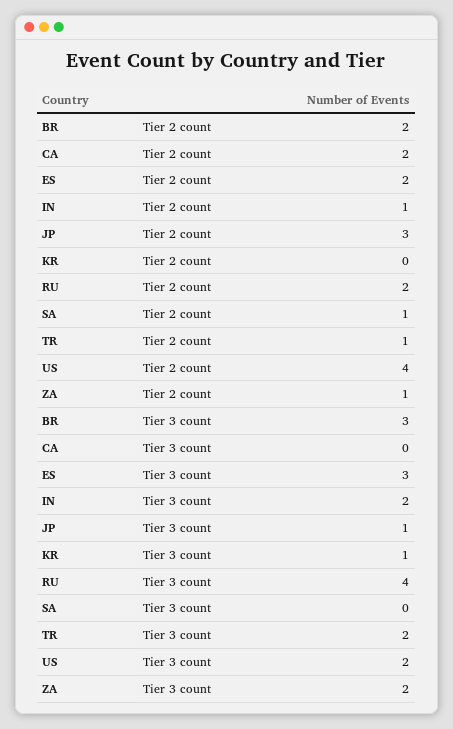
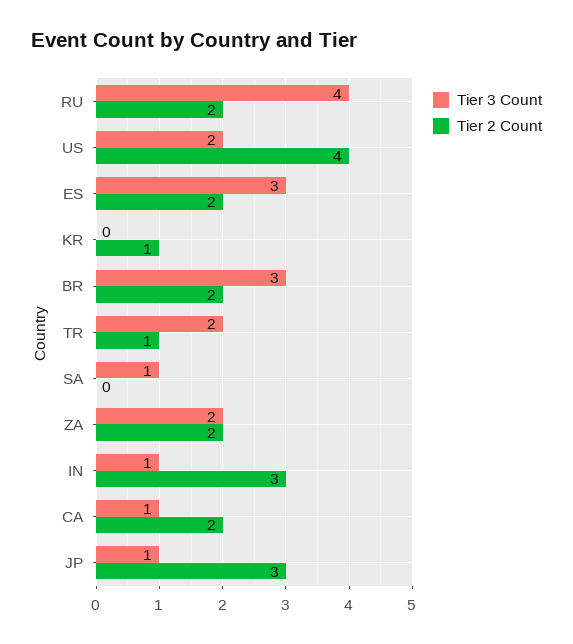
  {
    "Tier 2 count": {
      "BR": 2,
      "CA": 2,
      "ES": 2,
-     "IN": 1,
+     "IN": 3,
      "JP": 3,
-     "KR": 0,
+     "KR": 1,
      "RU": 2,
-     "SA": 1,
+     "SA": 0,
      "TR": 1,
      "US": 4,
-     "ZA": 1
+     "ZA": 2
    },
    "Tier 3 count": {
      "BR": 3,
-     "CA": 0,
+     "CA": 1,
      "ES": 3,
-     "IN": 2,
+     "IN": 1,
      "JP": 1,
-     "KR": 1,
+     "KR": 0,
      "RU": 4,
-     "SA": 0,
+     "SA": 1,
      "TR": 2,
      "US": 2,
      "ZA": 2
    }
  }

